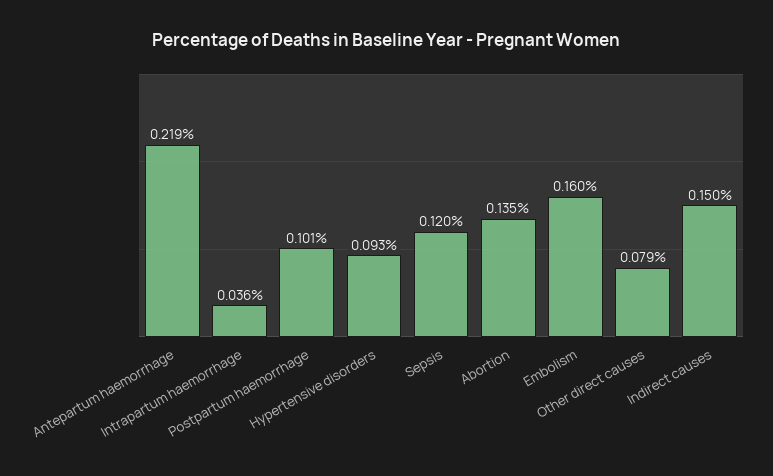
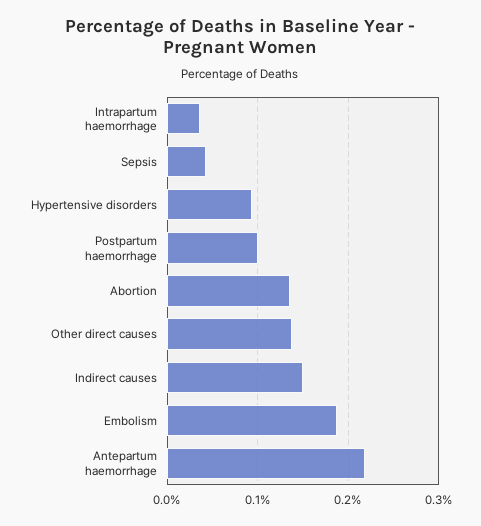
  {
    "Antepartum haemorrhage": 0.219,
    "Intrapartum haemorrhage": 0.036,
    "Postpartum haemorrhage": 0.101,
    "Hypertensive disorders": 0.093,
-   "Sepsis": 0.12,
+   "Sepsis": 0.04,
    "Abortion": 0.135,
-   "Embolism": 0.16,
+   "Embolism": 0.19,
-   "Other direct causes": 0.079,
+   "Other direct causes": 0.14,
    "Indirect causes": 0.15
  }

